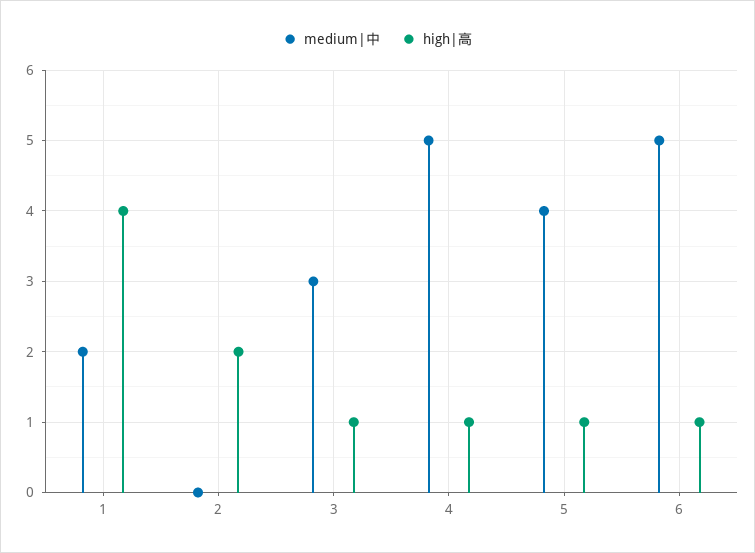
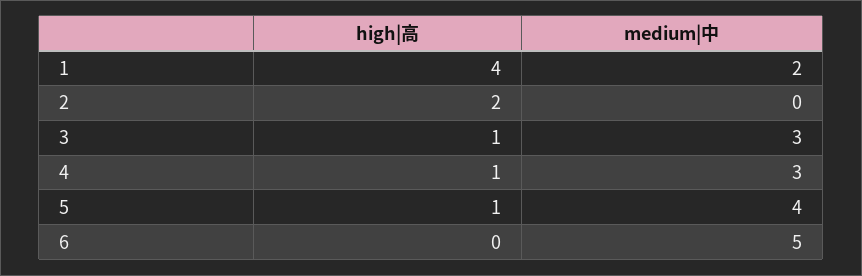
  {
    "medium|中": {
      "1": 2,
      "2": 0,
      "3": 3,
-     "4": 5,
+     "4": 3,
      "5": 4,
      "6": 5
    },
    "high|高": {
      "1": 4,
      "2": 2,
      "3": 1,
      "4": 1,
      "5": 1,
-     "6": 1
+     "6": 0
    }
  }

